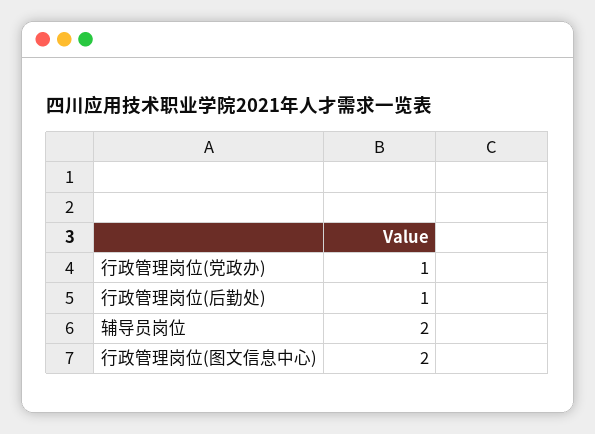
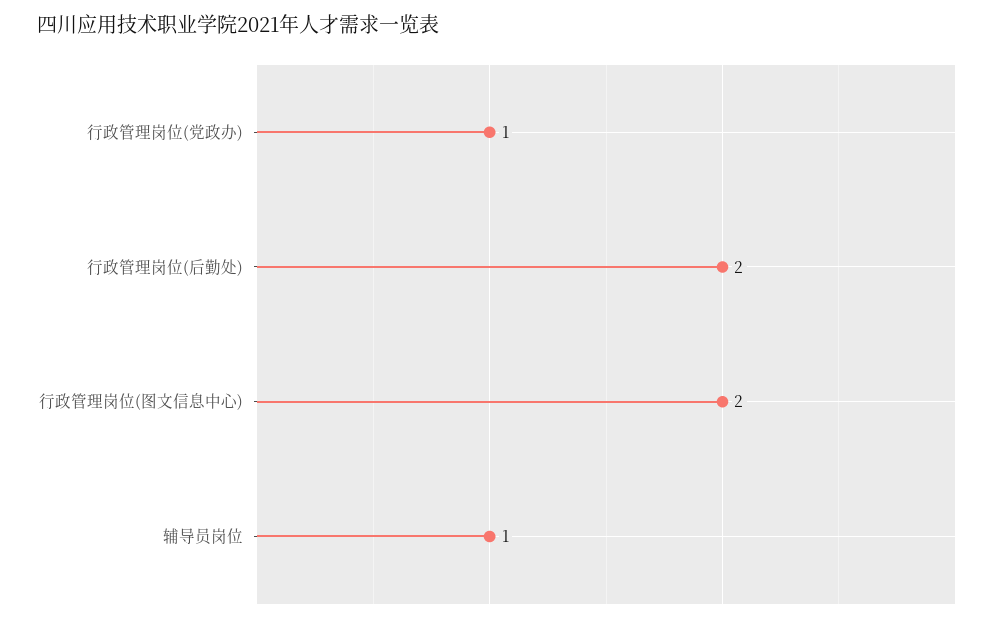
  {
    "行政管理岗位(党政办)": 1,
-   "行政管理岗位(后勤处)": 1,
+   "行政管理岗位(后勤处)": 2,
-   "辅导员岗位": 2,
+   "辅导员岗位": 1,
    "行政管理岗位(图文信息中心)": 2
  }

